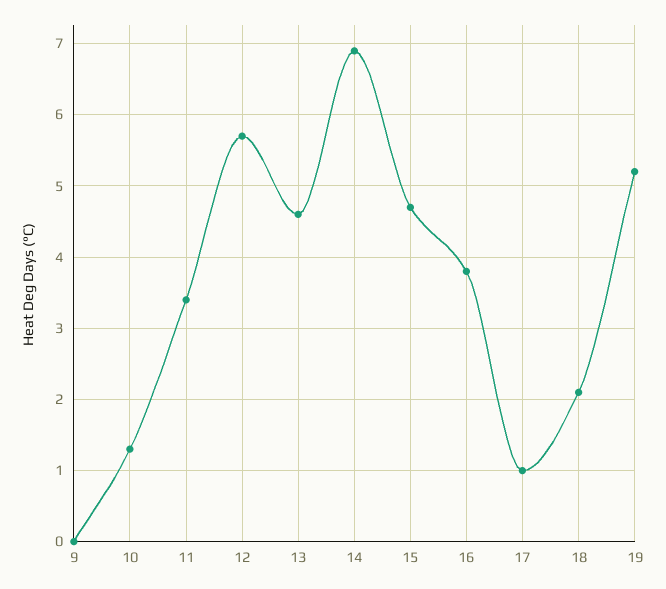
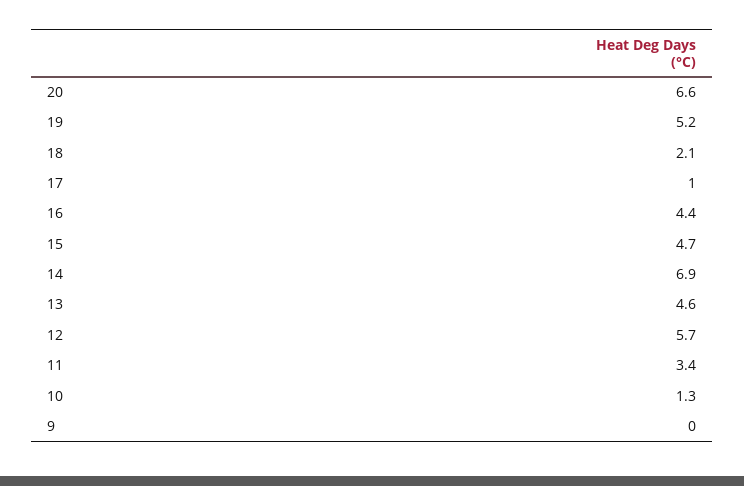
  {
    "9": 0,
    "10": 1.3,
    "11": 3.4,
    "12": 5.7,
    "13": 4.6,
    "14": 6.9,
    "15": 4.7,
-   "16": 3.8,
+   "16": 4.4,
    "17": 1,
    "18": 2.1,
-   "19": 5.2
+   "19": 5.2,
+   "20": 6.6
  }

